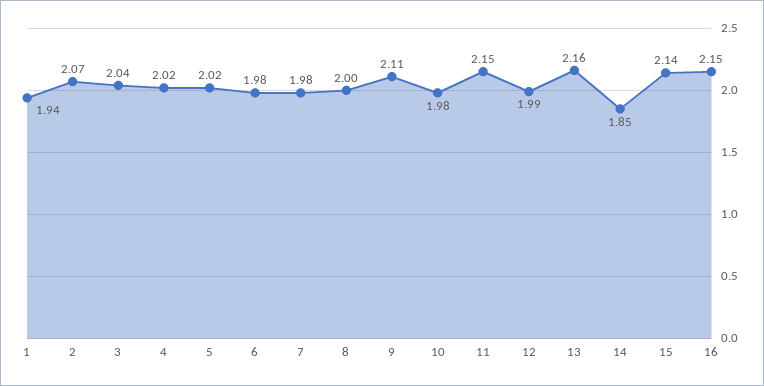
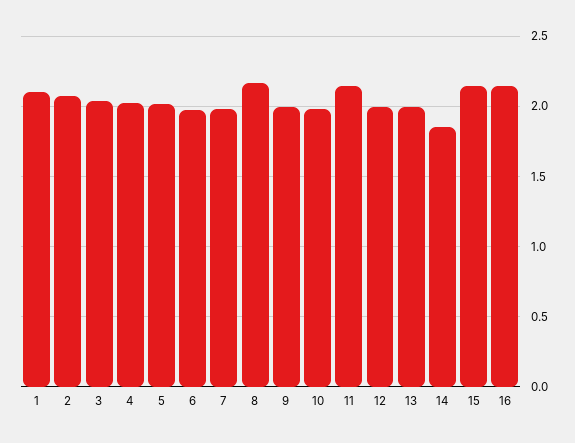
  {
-   "1": 1.94,
+   "1": 2.1,
    "2": 2.07,
    "3": 2.04,
    "4": 2.02,
    "5": 2.02,
    "6": 1.98,
    "7": 1.98,
-   "8": 2,
+   "8": 2.15,
-   "9": 2.11,
+   "9": 2,
    "10": 1.98,
    "11": 2.15,
    "12": 1.99,
-   "13": 2.16,
+   "13": 2,
    "14": 1.85,
    "15": 2.14,
    "16": 2.15
  }

